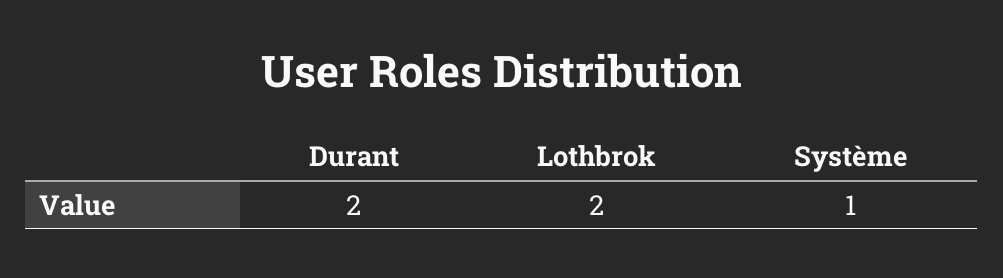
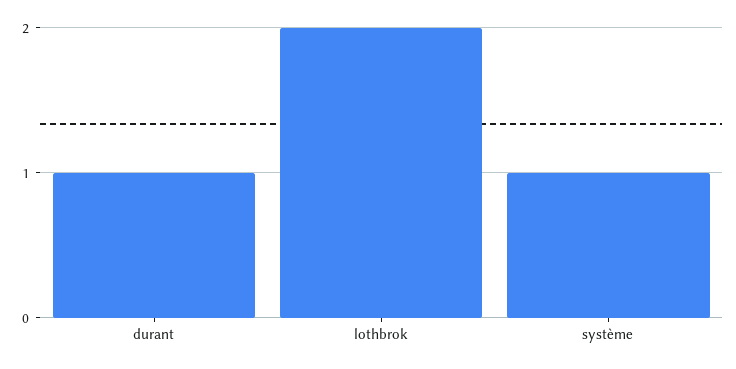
  {
-   "Durant": 2,
+   "Durant": 1,
    "Lothbrok": 2,
    "Système": 1
  }

